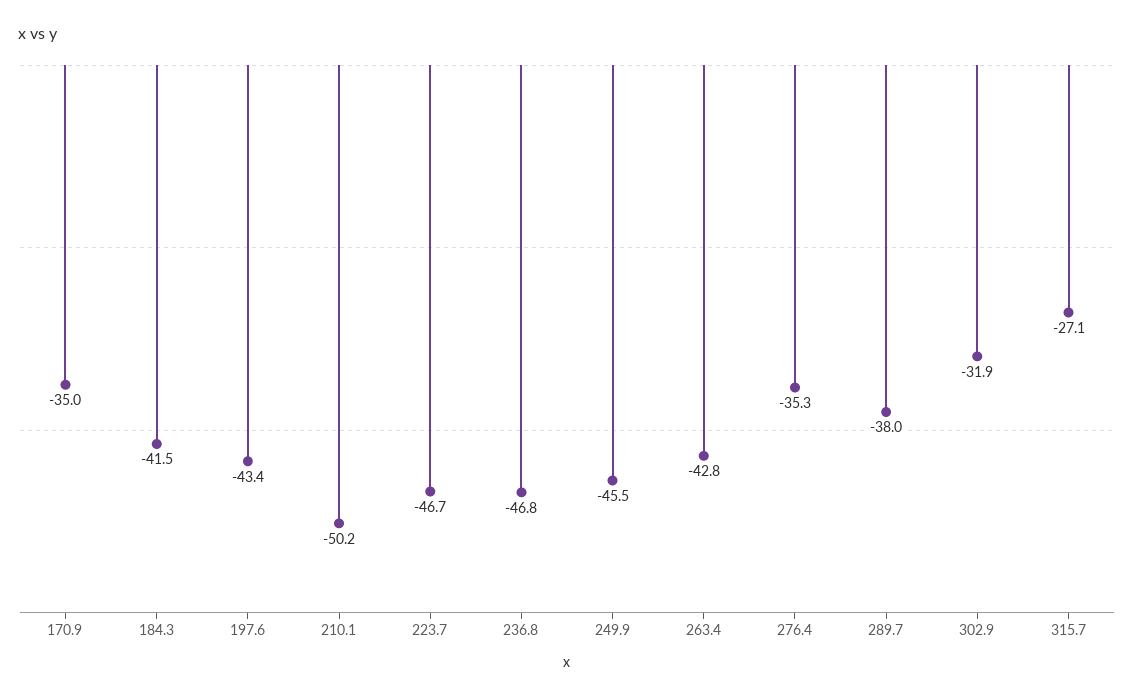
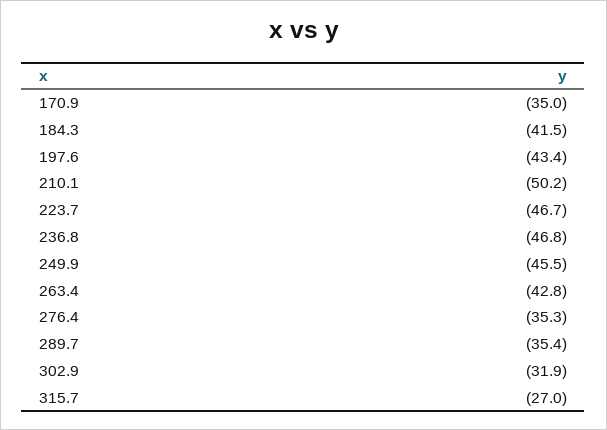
  {
    "170.9": -35,
    "184.3": -41.5,
    "197.6": -43.4,
    "210.1": -50.2,
    "223.7": -46.7,
    "236.8": -46.8,
    "249.9": -45.5,
    "263.4": -42.8,
    "276.4": -35.3,
-   "289.7": -38,
+   "289.7": -35.4,
    "302.9": -31.9,
-   "315.7": -27.1
+   "315.7": -27
  }

